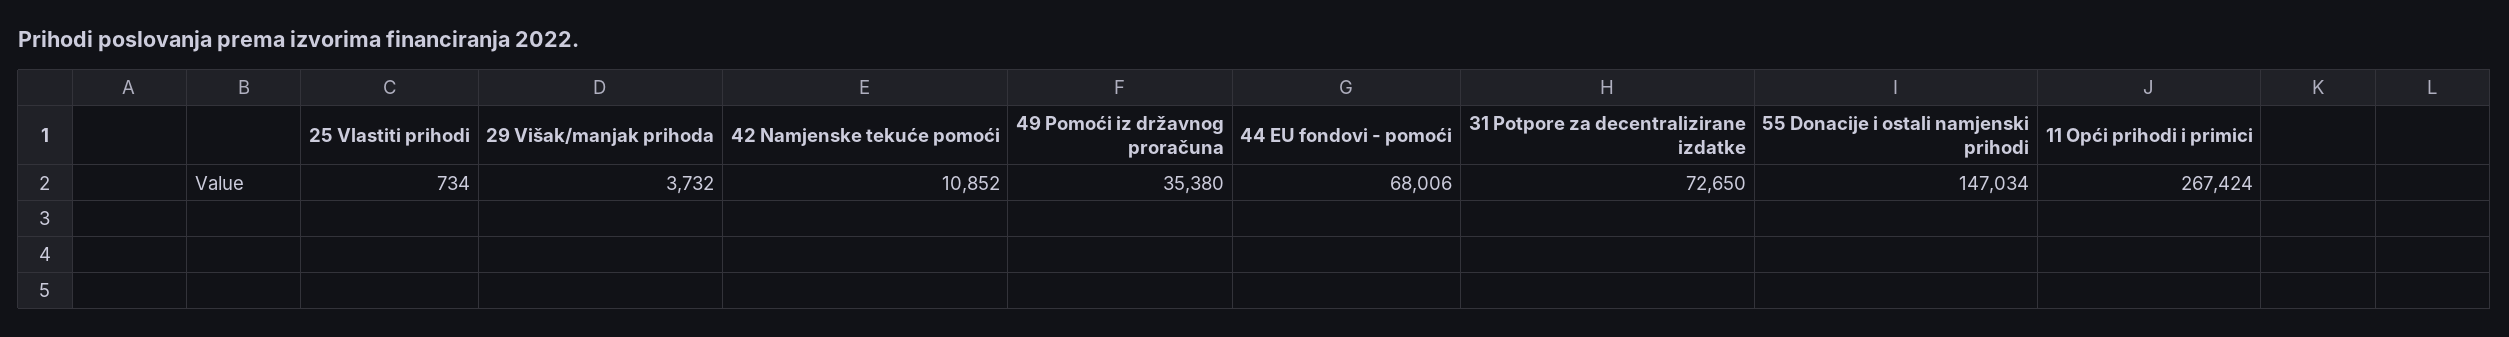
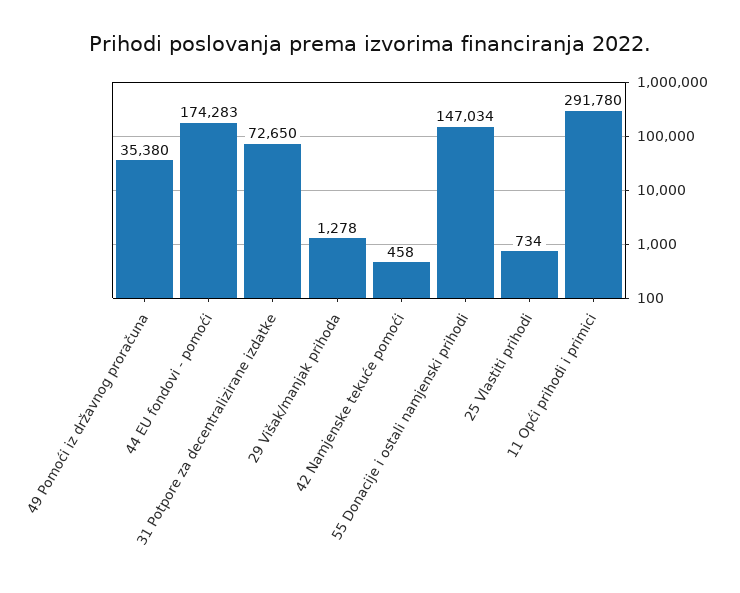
  {
    "25 Vlastiti prihodi": 734,
-   "29 Višak/manjak prihoda": 3732,
+   "29 Višak/manjak prihoda": 1278,
-   "42 Namjenske tekuće pomoći": 10852,
+   "42 Namjenske tekuće pomoći": 458,
    "49 Pomoći iz državnog proračuna": 35380,
-   "44 EU fondovi - pomoći": 68006,
+   "44 EU fondovi - pomoći": 174283,
    "31 Potpore za decentralizirane izdatke": 72650,
    "55 Donacije i ostali namjenski prihodi": 147034,
-   "11 Opći prihodi i primici": 267424
+   "11 Opći prihodi i primici": 291780
  }

